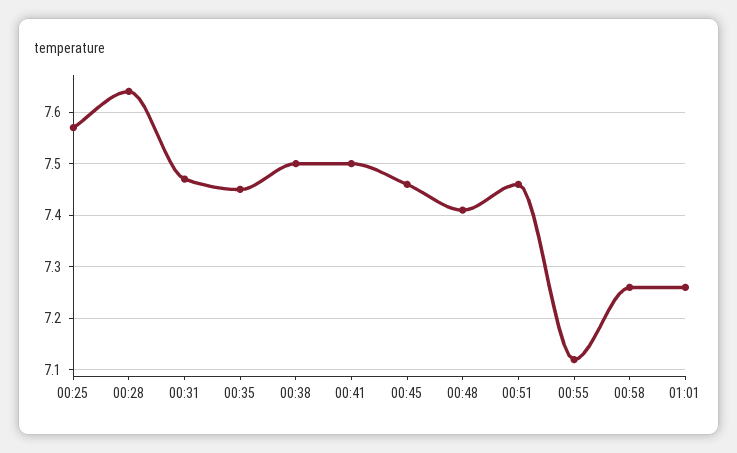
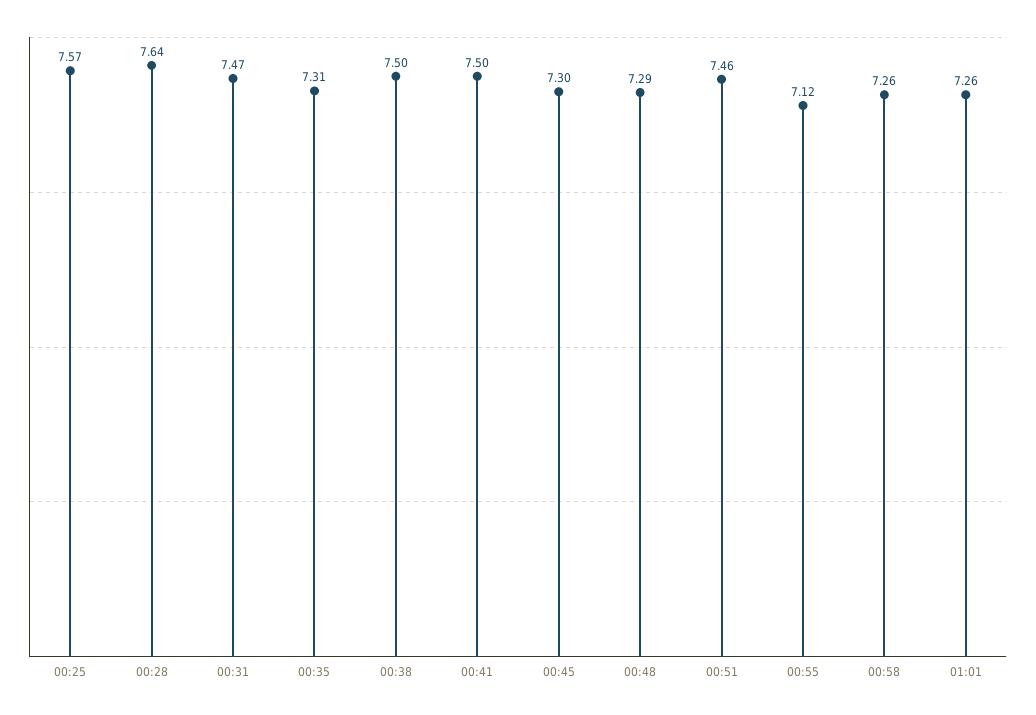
  {
    "00:25": 7.57,
    "00:28": 7.64,
    "00:31": 7.47,
-   "00:35": 7.45,
+   "00:35": 7.31,
    "00:38": 7.5,
    "00:41": 7.5,
-   "00:45": 7.45,
+   "00:45": 7.3,
-   "00:48": 7.4,
+   "00:48": 7.29,
    "00:51": 7.46,
    "00:55": 7.12,
    "00:58": 7.26,
    "01:01": 7.26
  }

